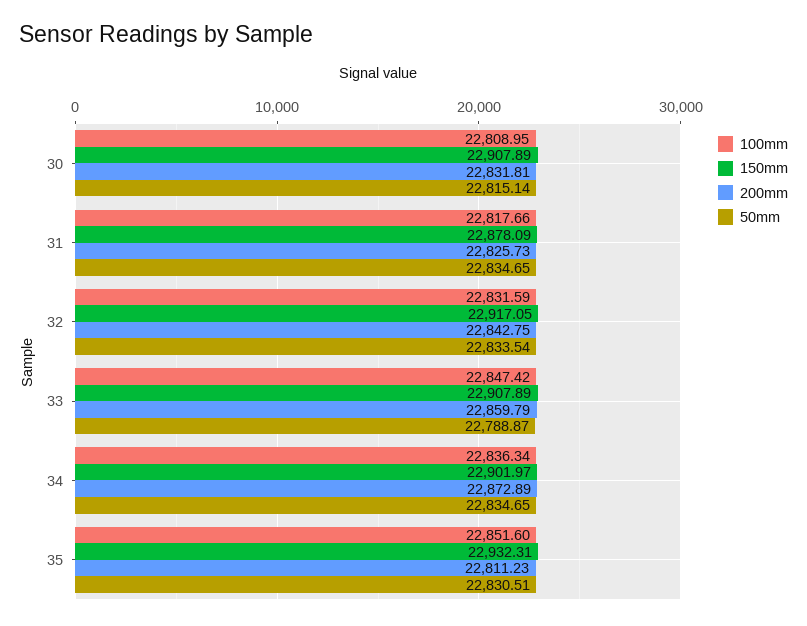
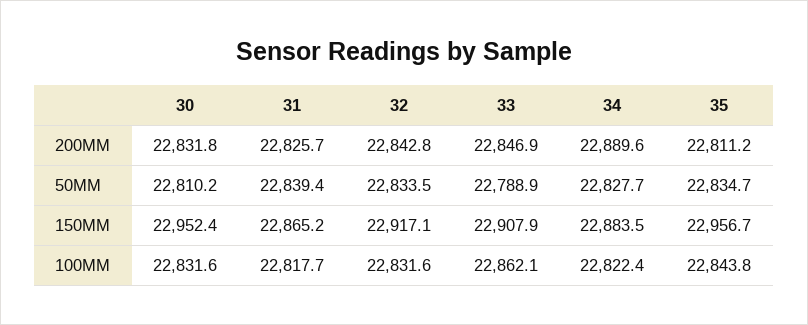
  {
    "100mm": {
-     "30": 22808.95,
+     "30": 22831.6,
      "31": 22817.66,
      "32": 22831.59,
-     "33": 22847.42,
+     "33": 22862.1,
-     "34": 22836.34,
+     "34": 22822.4,
-     "35": 22851.6
+     "35": 22843.8
    },
    "150mm": {
-     "30": 22907.89,
+     "30": 22952.4,
-     "31": 22878.09,
+     "31": 22865.2,
      "32": 22917.05,
      "33": 22907.89,
-     "34": 22901.97,
+     "34": 22883.5,
-     "35": 22932.31
+     "35": 22956.7
    },
    "200mm": {
      "30": 22831.81,
      "31": 22825.73,
      "32": 22842.75,
-     "33": 22859.79,
+     "33": 22846.9,
-     "34": 22872.89,
+     "34": 22889.6,
      "35": 22811.23
    },
    "50mm": {
-     "30": 22815.14,
+     "30": 22810.2,
-     "31": 22834.65,
+     "31": 22839.4,
      "32": 22833.54,
      "33": 22788.87,
-     "34": 22834.65,
+     "34": 22827.7,
-     "35": 22830.51
+     "35": 22834.7
    }
  }

